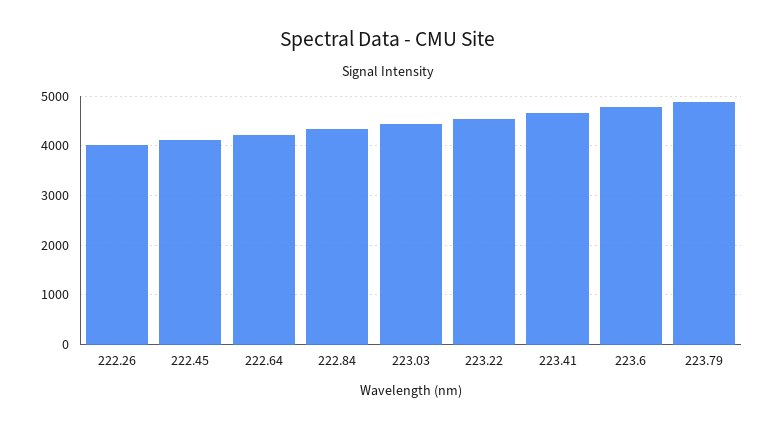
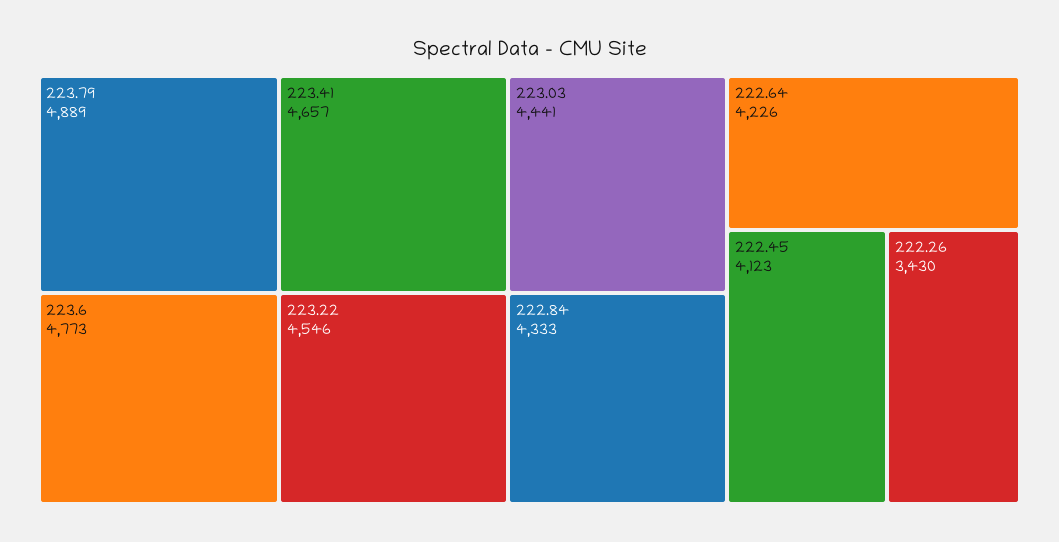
  {
-   "222.26": 4000,
+   "222.26": 3430,
    "222.45": 4123,
    "222.64": 4226,
    "222.84": 4333,
    "223.03": 4441,
    "223.22": 4546,
    "223.41": 4657,
    "223.6": 4773,
    "223.79": 4889
  }

